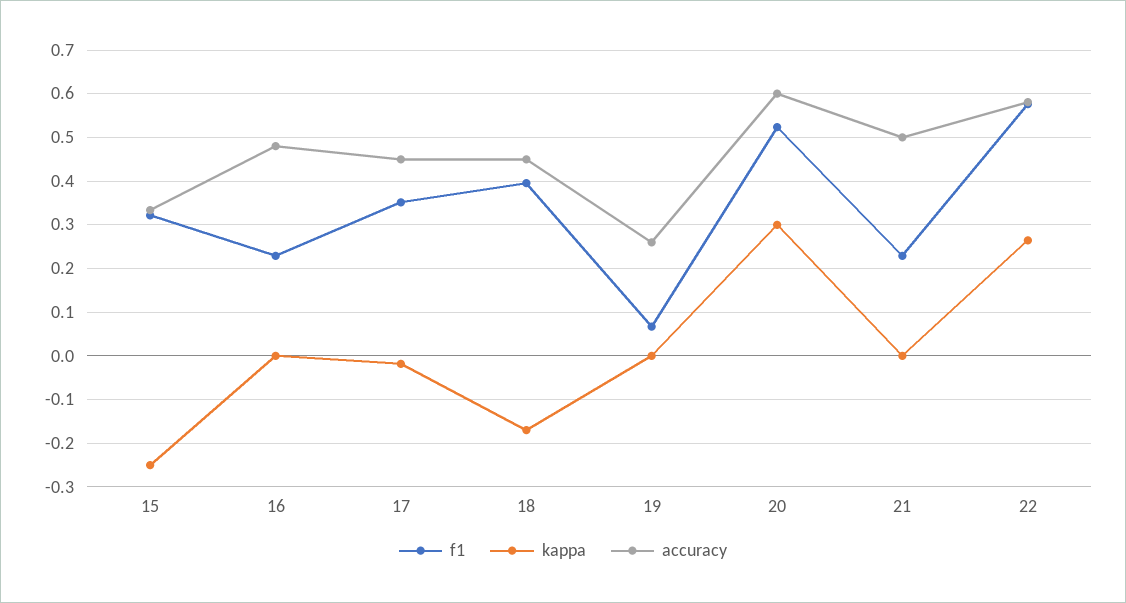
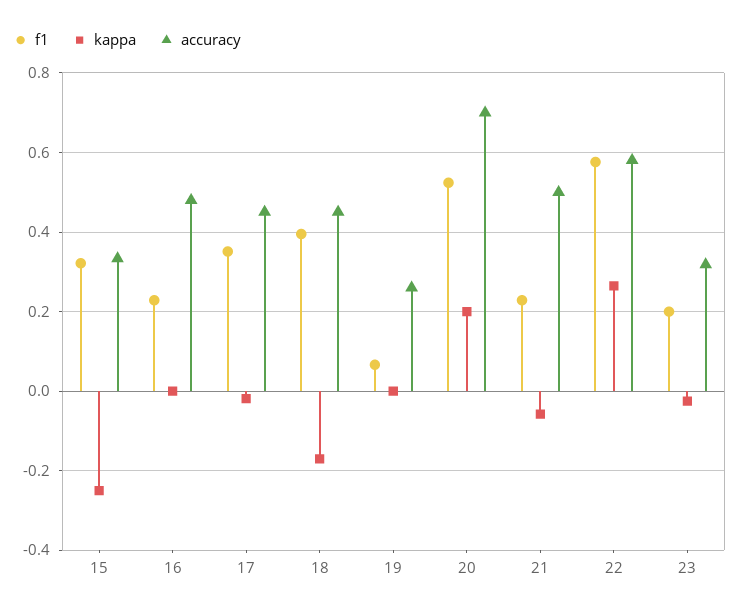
  {
    "f1": {
      "15": 0.32,
      "16": 0.22,
      "17": 0.36,
      "18": 0.4,
      "19": 0.06,
      "20": 0.52,
      "21": 0.22,
-     "22": 0.58
+     "22": 0.58,
+     "23": 0.2
    },
    "kappa": {
      "15": -0.26,
      "16": 0,
      "17": -0.02,
      "18": -0.18,
      "19": 0,
-     "20": 0.3,
+     "20": 0.2,
-     "21": 0,
+     "21": -0.06,
-     "22": 0.26
+     "22": 0.26,
+     "23": -0.02
    },
    "accuracy": {
      "15": 0.34,
      "16": 0.48,
      "17": 0.46,
      "18": 0.46,
      "19": 0.26,
-     "20": 0.6,
+     "20": 0.7,
      "21": 0.5,
-     "22": 0.58
+     "22": 0.58,
+     "23": 0.32
    }
  }

